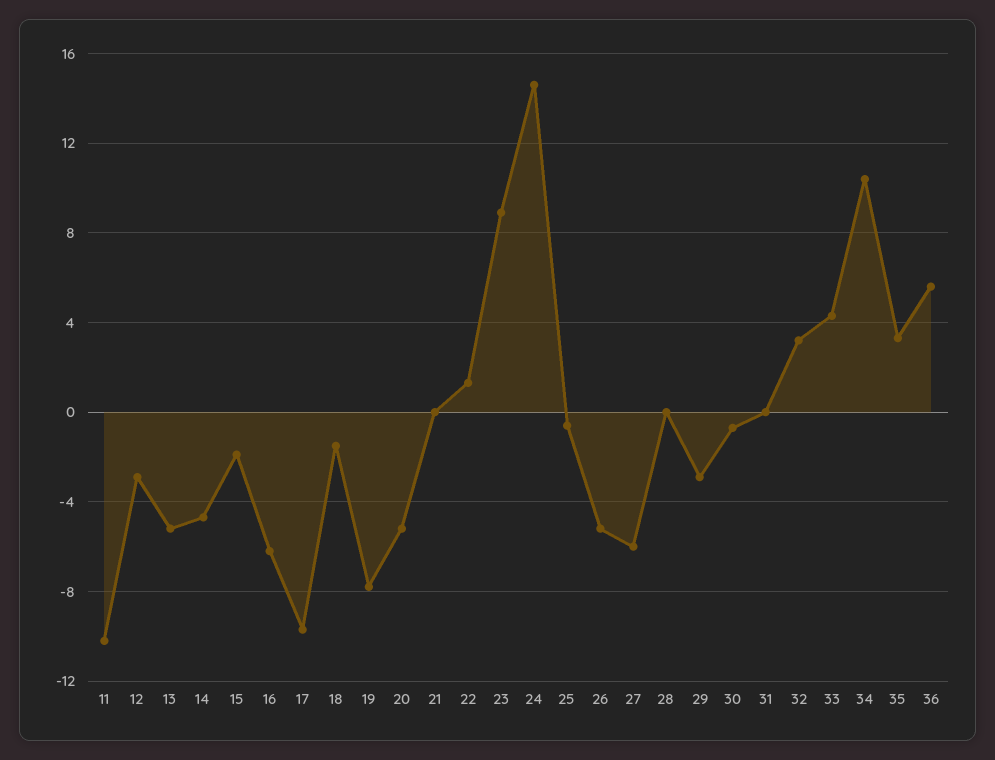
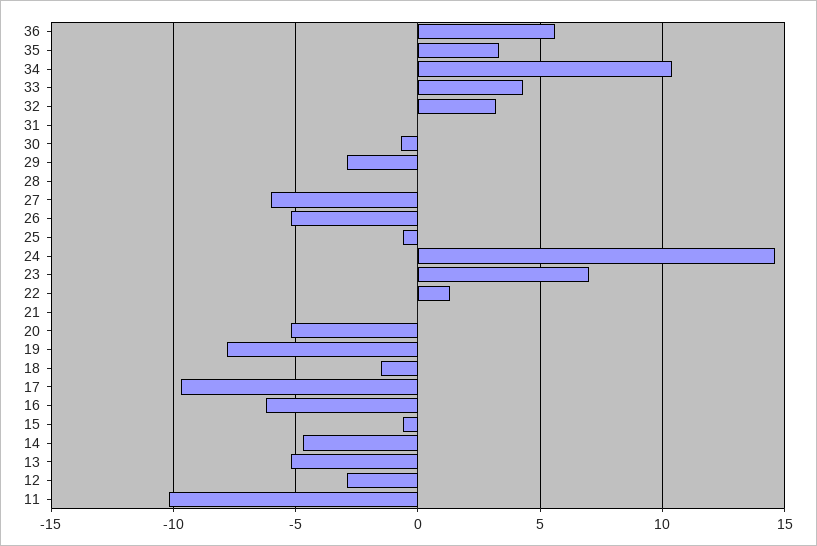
  {
    "11": -10,
    "12": -3,
    "13": -5,
    "14": -4.5,
-   "15": -2,
+   "15": -0.5,
    "16": -6,
    "17": -9.5,
    "18": -1.5,
    "19": -8,
    "20": -5,
    "21": 0,
    "22": 1.5,
-   "23": 9,
+   "23": 7,
    "24": 14.5,
    "25": -0.5,
    "26": -5,
    "27": -6,
    "28": 0,
    "29": -3,
    "30": -0.5,
    "31": 0,
    "32": 3,
    "33": 4.5,
    "34": 10.5,
    "35": 3.5,
    "36": 5.5
  }

